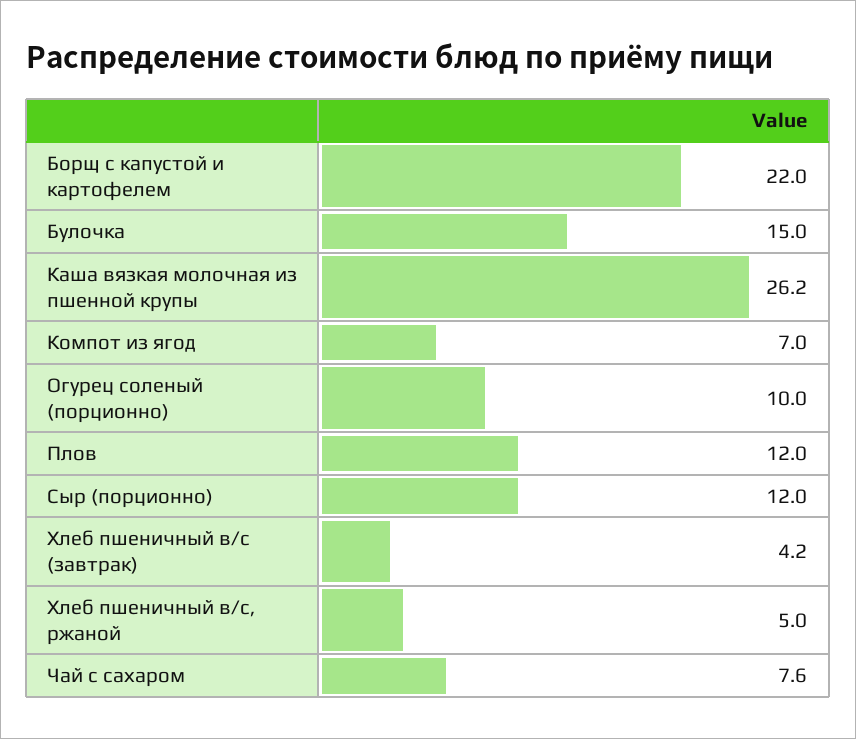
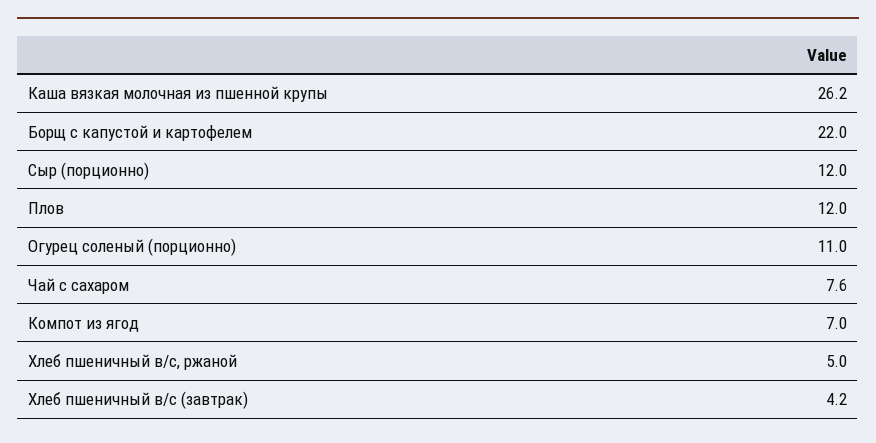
  {
    "Борщ с капустой и картофелем": 22,
-   "Булочка": 15,
    "Каша вязкая молочная из пшенной крупы": 26.2,
    "Компот из ягод": 7,
-   "Огурец соленый (порционно)": 10,
+   "Огурец соленый (порционно)": 11,
    "Плов": 12,
    "Сыр (порционно)": 12,
    "Хлеб пшеничный в/с (завтрак)": 4.2,
    "Хлеб пшеничный в/с, ржаной": 5,
    "Чай с сахаром": 7.6
  }

